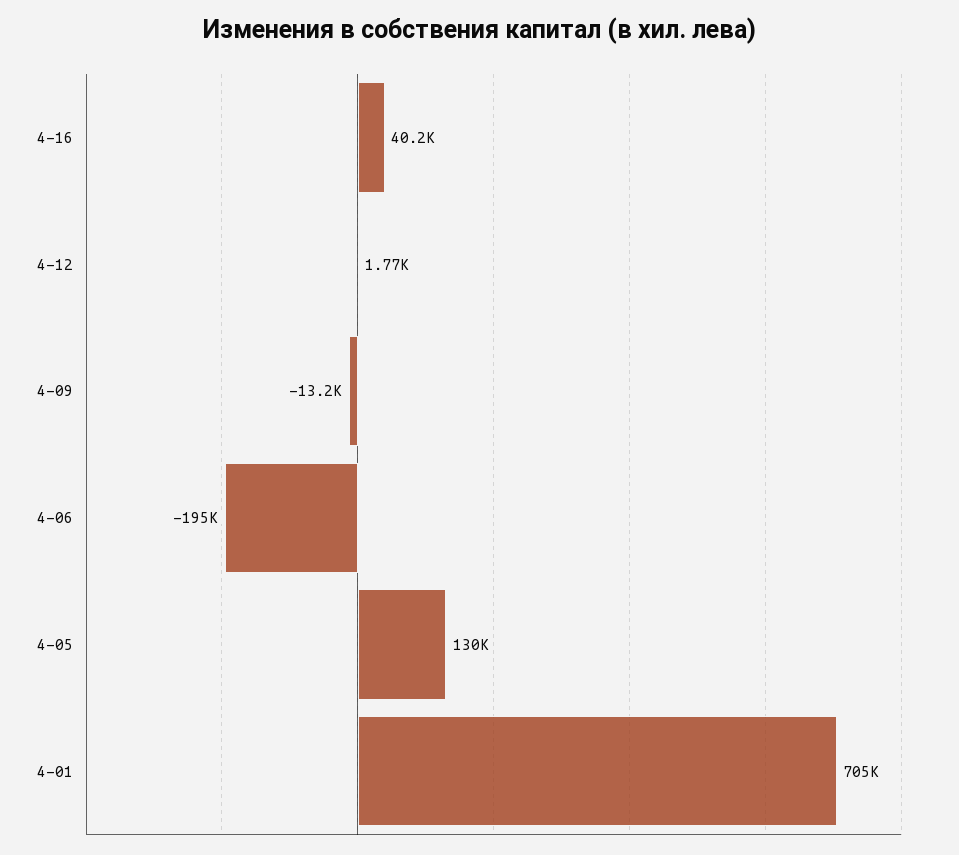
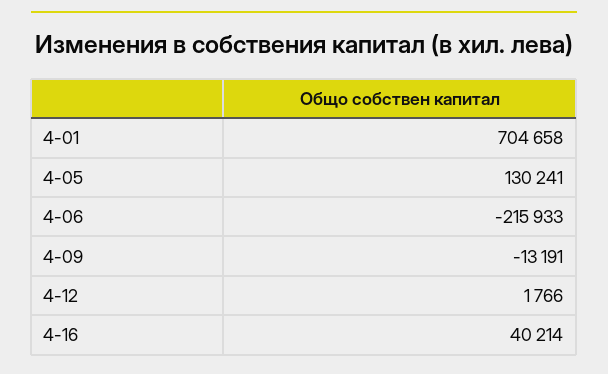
  {
    "4-16": 40214,
    "4-12": 1766,
    "4-09": -13191,
-   "4-06": -195000,
+   "4-06": -215933,
    "4-05": 130241,
    "4-01": 704658
  }

